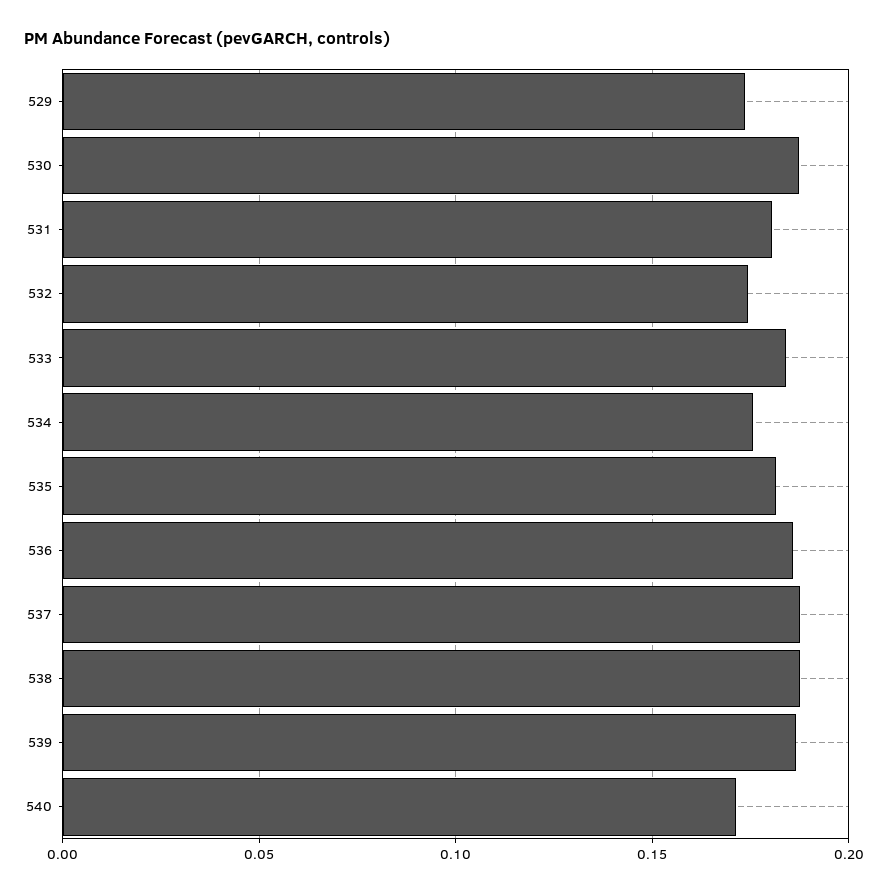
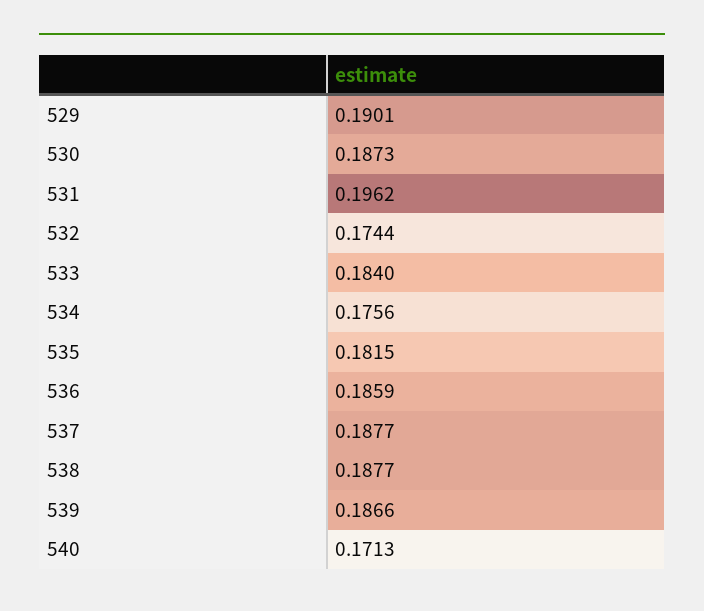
  {
-   "529": 0.175,
+   "529": 0.1901,
    "530": 0.1873,
-   "531": 0.18,
+   "531": 0.1962,
    "532": 0.1744,
    "533": 0.184,
    "534": 0.1756,
    "535": 0.1815,
    "536": 0.1859,
    "537": 0.1877,
    "538": 0.1877,
    "539": 0.1866,
    "540": 0.1713
  }

